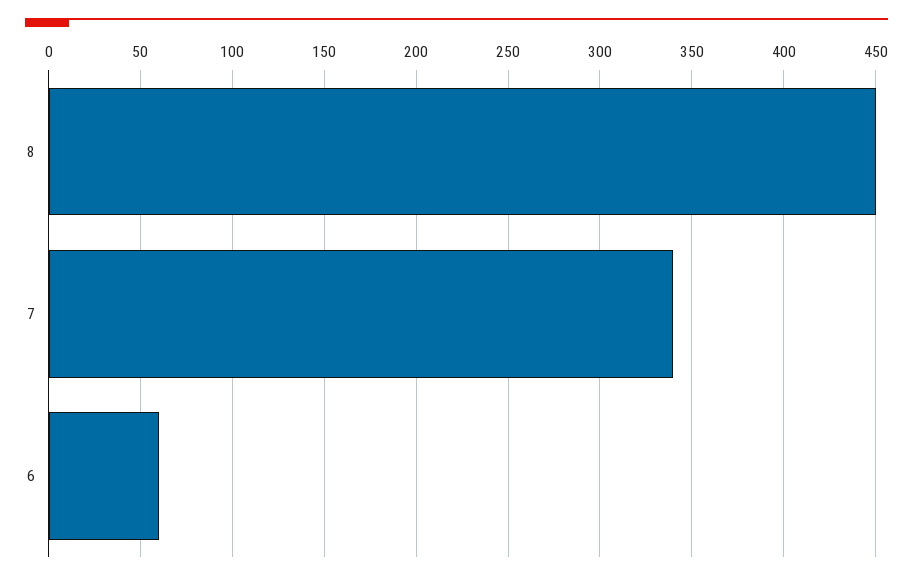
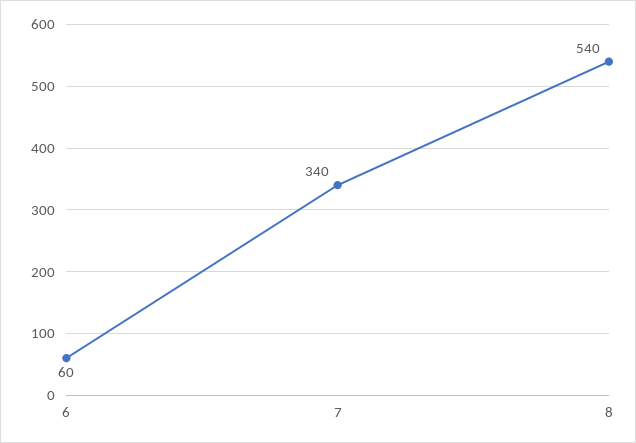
  {
-   "8": 450,
+   "8": 540,
    "7": 340,
    "6": 60
  }

